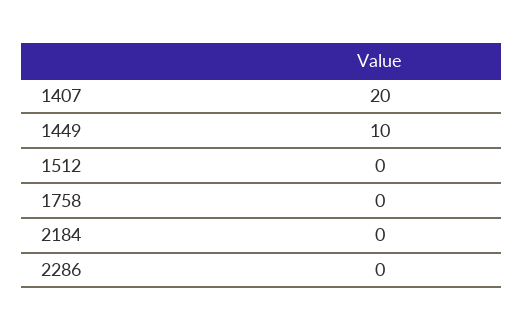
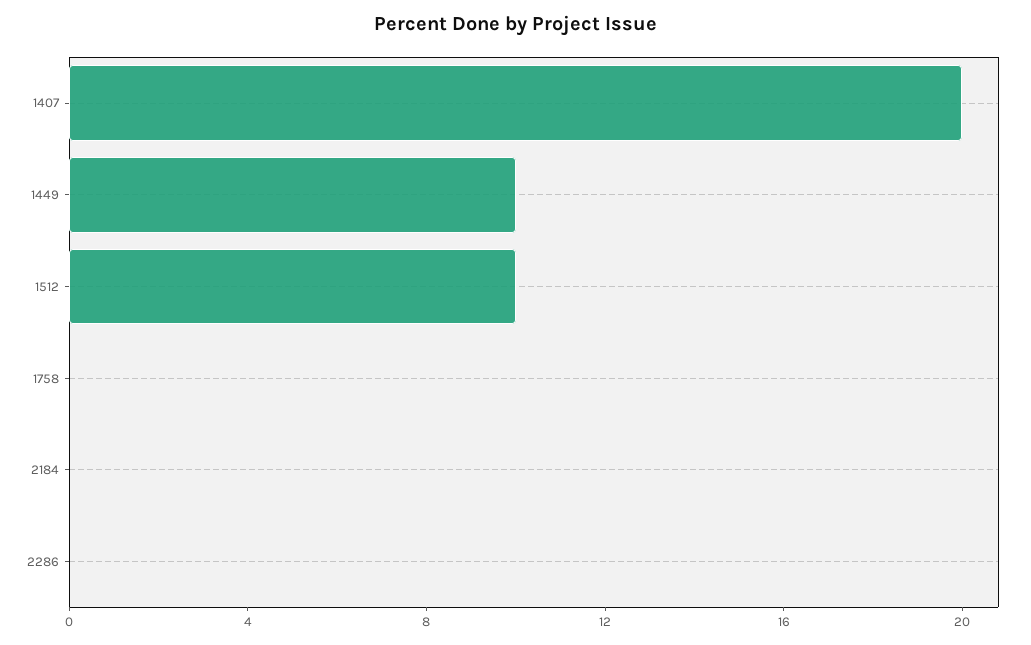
  {
    "1407": 20,
    "1449": 10,
-   "1512": 0,
+   "1512": 10,
    "1758": 0,
    "2184": 0,
    "2286": 0
  }

